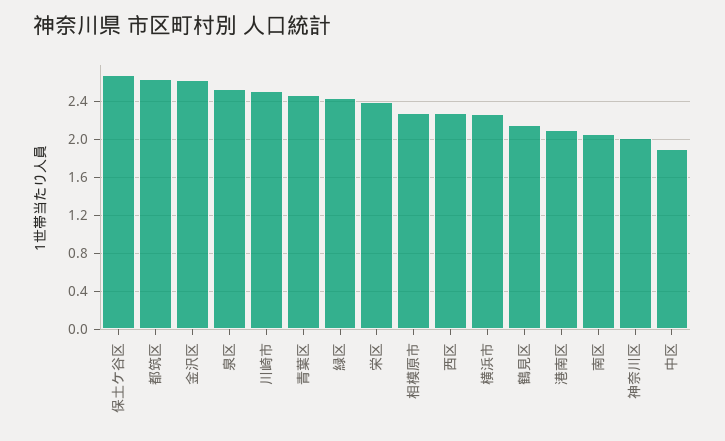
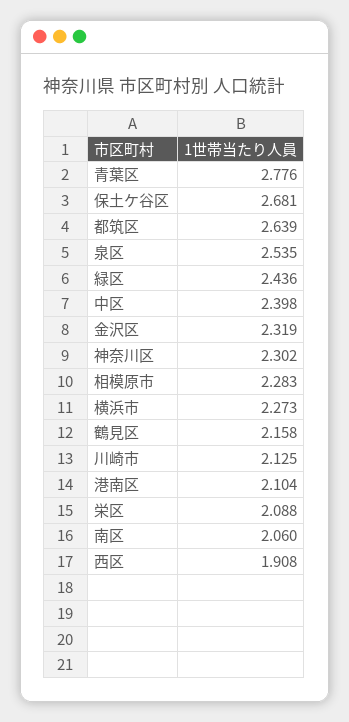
  {
    "保土ケ谷区": 2.681,
    "都筑区": 2.639,
-   "金沢区": 2.6,
+   "金沢区": 2.319,
    "泉区": 2.535,
-   "川崎市": 2.5,
+   "川崎市": 2.125,
-   "青葉区": 2.5,
+   "青葉区": 2.776,
    "緑区": 2.436,
-   "栄区": 2.4,
+   "栄区": 2.088,
    "相模原市": 2.283,
-   "西区": 2.3,
+   "西区": 1.908,
    "横浜市": 2.273,
    "鶴見区": 2.158,
    "港南区": 2.104,
    "南区": 2.06,
-   "神奈川区": 2,
+   "神奈川区": 2.302,
-   "中区": 1.9
+   "中区": 2.398
  }

